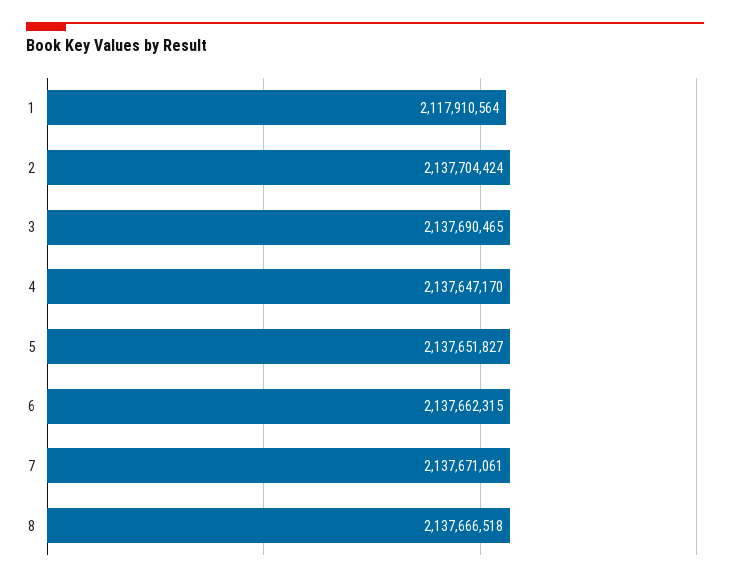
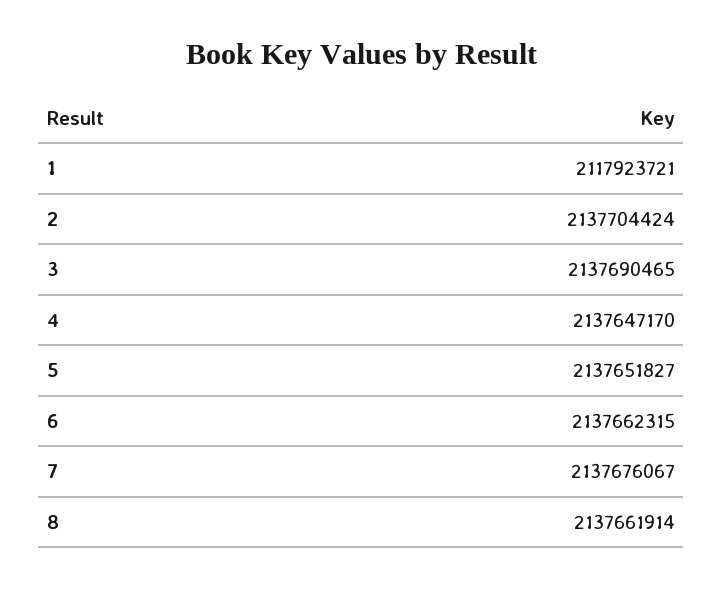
  {
-   "1": 2117910564,
+   "1": 2117923721,
    "2": 2137704424,
    "3": 2137690465,
    "4": 2137647170,
    "5": 2137651827,
    "6": 2137662315,
-   "7": 2137671061,
+   "7": 2137676067,
-   "8": 2137666518
+   "8": 2137661914
  }

